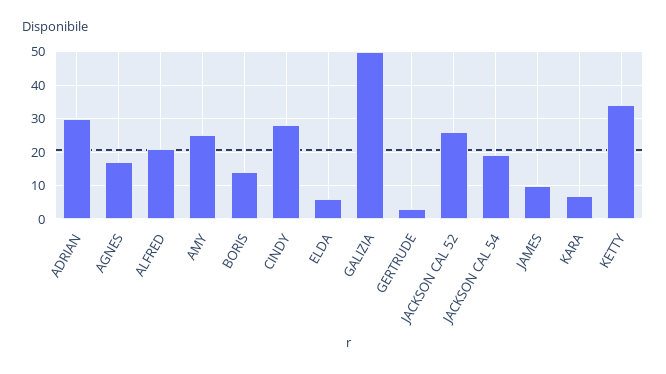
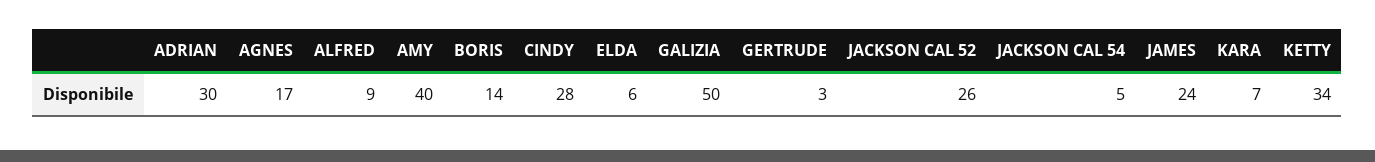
  {
    "ADRIAN": 30,
    "AGNES": 17,
-   "ALFRED": 20,
+   "ALFRED": 9,
-   "AMY": 25,
+   "AMY": 40,
    "BORIS": 14,
    "CINDY": 28,
    "ELDA": 6,
    "GALIZIA": 50,
    "GERTRUDE": 3,
    "JACKSON CAL 52": 26,
-   "JACKSON CAL 54": 20,
+   "JACKSON CAL 54": 5,
-   "JAMES": 10,
+   "JAMES": 24,
    "KARA": 7,
    "KETTY": 34
  }

